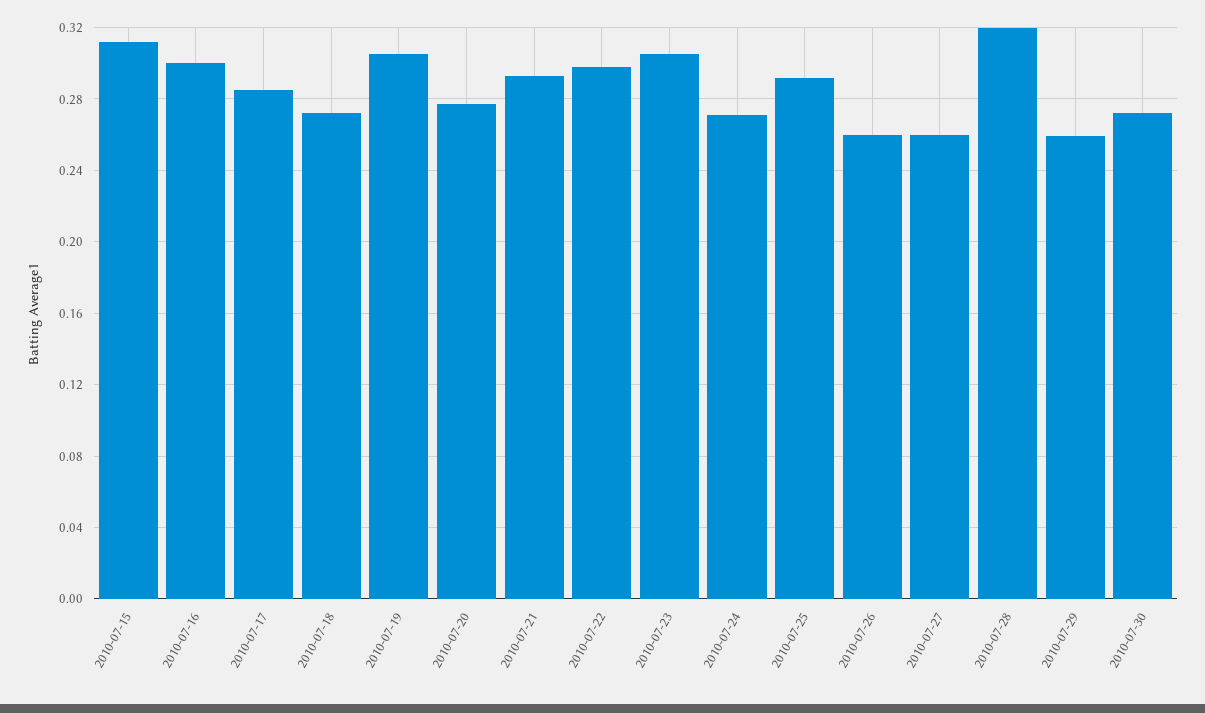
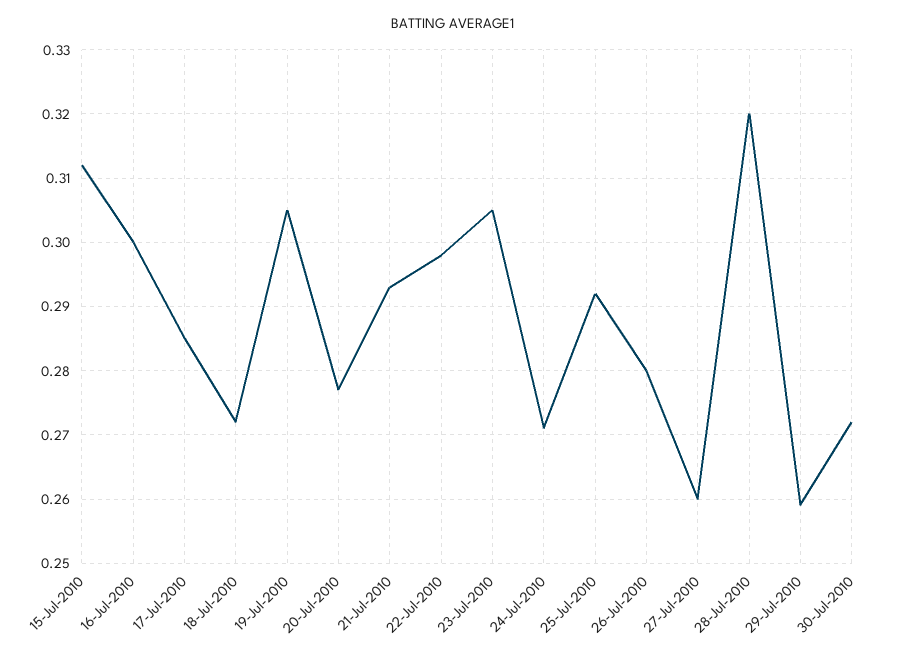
  {
    "2010-07-15": 0.312,
    "2010-07-16": 0.3,
    "2010-07-17": 0.285,
    "2010-07-18": 0.272,
    "2010-07-19": 0.305,
    "2010-07-20": 0.277,
    "2010-07-21": 0.293,
    "2010-07-22": 0.298,
    "2010-07-23": 0.305,
    "2010-07-24": 0.271,
    "2010-07-25": 0.292,
-   "2010-07-26": 0.26,
+   "2010-07-26": 0.28,
    "2010-07-27": 0.26,
    "2010-07-28": 0.32,
    "2010-07-29": 0.259,
    "2010-07-30": 0.272
  }

